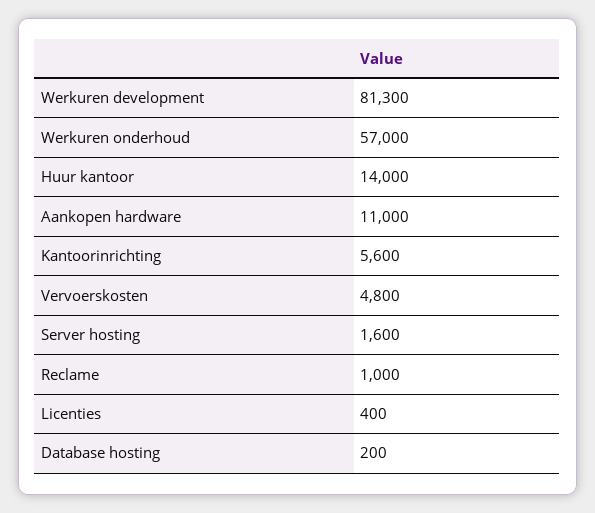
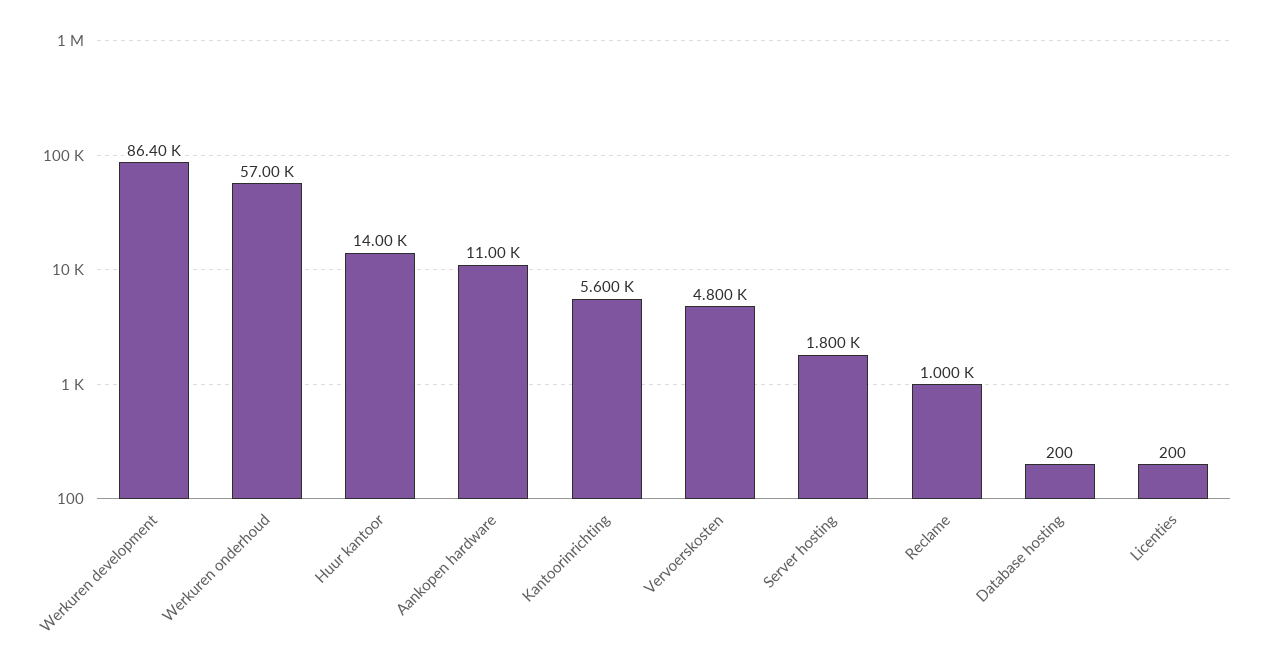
  {
-   "Werkuren development": 81300,
+   "Werkuren development": 86400,
    "Werkuren onderhoud": 57000,
    "Huur kantoor": 14000,
    "Aankopen hardware": 11000,
    "Kantoorinrichting": 5600,
    "Vervoerskosten": 4800,
-   "Server hosting": 1600,
+   "Server hosting": 1800,
    "Reclame": 1000,
-   "Licenties": 400,
+   "Licenties": 200,
    "Database hosting": 200
  }

